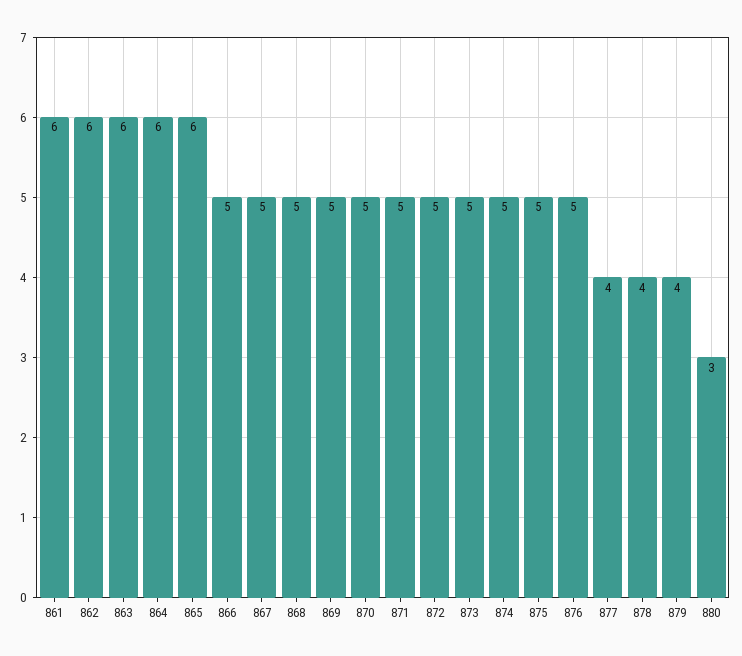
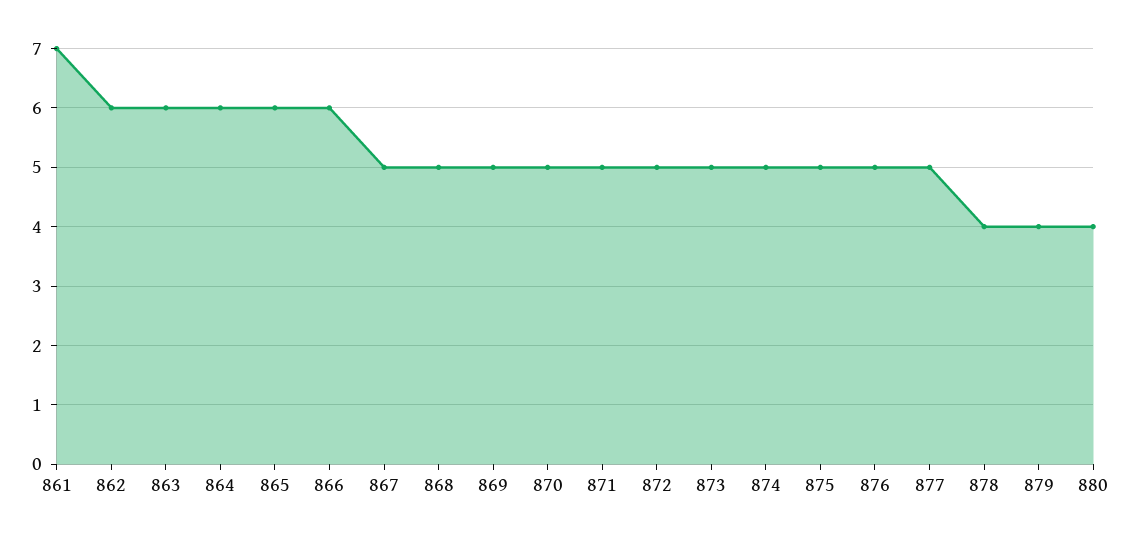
  {
-   "861": 6,
+   "861": 7,
    "862": 6,
    "863": 6,
    "864": 6,
    "865": 6,
-   "866": 5,
+   "866": 6,
    "867": 5,
    "868": 5,
    "869": 5,
    "870": 5,
    "871": 5,
    "872": 5,
    "873": 5,
    "874": 5,
    "875": 5,
    "876": 5,
-   "877": 4,
+   "877": 5,
    "878": 4,
    "879": 4,
-   "880": 3
+   "880": 4
  }

